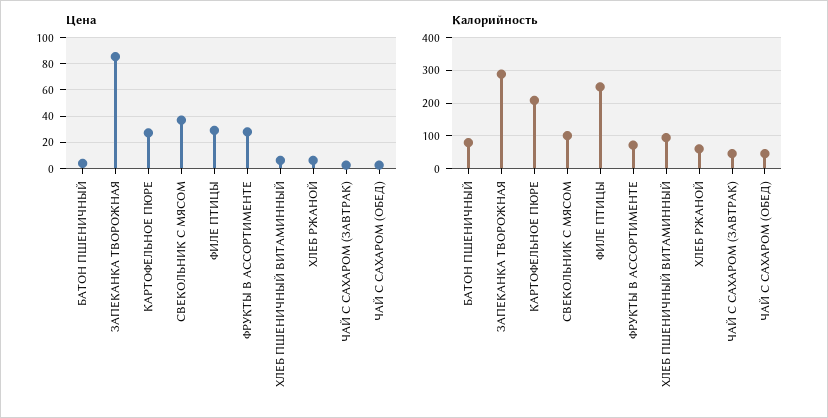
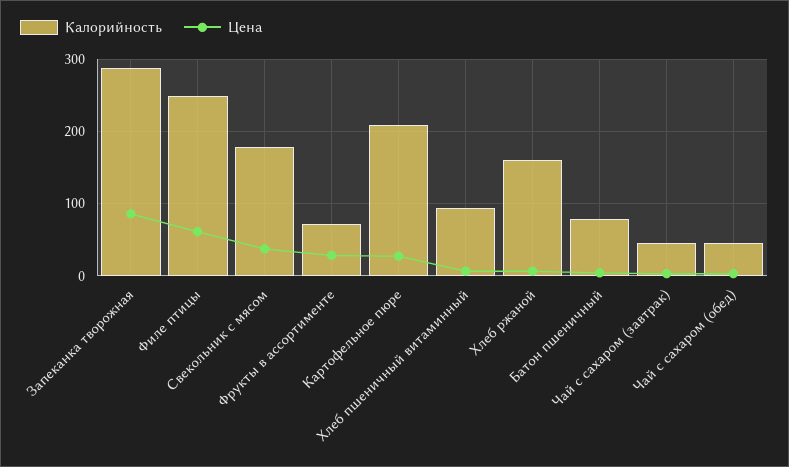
  {
    "Цена": {
      "БАТОН ПШЕНИЧНЫЙ": 5,
      "ЗАПЕКАНКА ТВОРОЖНАЯ": 85,
      "КАРТОФЕЛЬНОЕ ПЮРЕ": 25,
      "СВЕКОЛЬНИК С МЯСОМ": 35,
-     "ФИЛЕ ПТИЦЫ": 30,
+     "ФИЛЕ ПТИЦЫ": 60,
      "ФРУКТЫ В АССОРТИМЕНТЕ": 30,
      "ХЛЕБ ПШЕНИЧНЫЙ ВИТАМИННЫЙ": 5,
      "ХЛЕБ РЖАНОЙ": 5,
      "ЧАЙ С САХАРОМ (ЗАВТРАК)": 5,
      "ЧАЙ С САХАРОМ (ОБЕД)": 5
    },
    "Калорийность": {
      "БАТОН ПШЕНИЧНЫЙ": 80,
      "ЗАПЕКАНКА ТВОРОЖНАЯ": 290,
      "КАРТОФЕЛЬНОЕ ПЮРЕ": 210,
-     "СВЕКОЛЬНИК С МЯСОМ": 100,
+     "СВЕКОЛЬНИК С МЯСОМ": 180,
      "ФИЛЕ ПТИЦЫ": 250,
      "ФРУКТЫ В АССОРТИМЕНТЕ": 70,
      "ХЛЕБ ПШЕНИЧНЫЙ ВИТАМИННЫЙ": 90,
-     "ХЛЕБ РЖАНОЙ": 60,
+     "ХЛЕБ РЖАНОЙ": 160,
      "ЧАЙ С САХАРОМ (ЗАВТРАК)": 50,
      "ЧАЙ С САХАРОМ (ОБЕД)": 50
    }
  }

